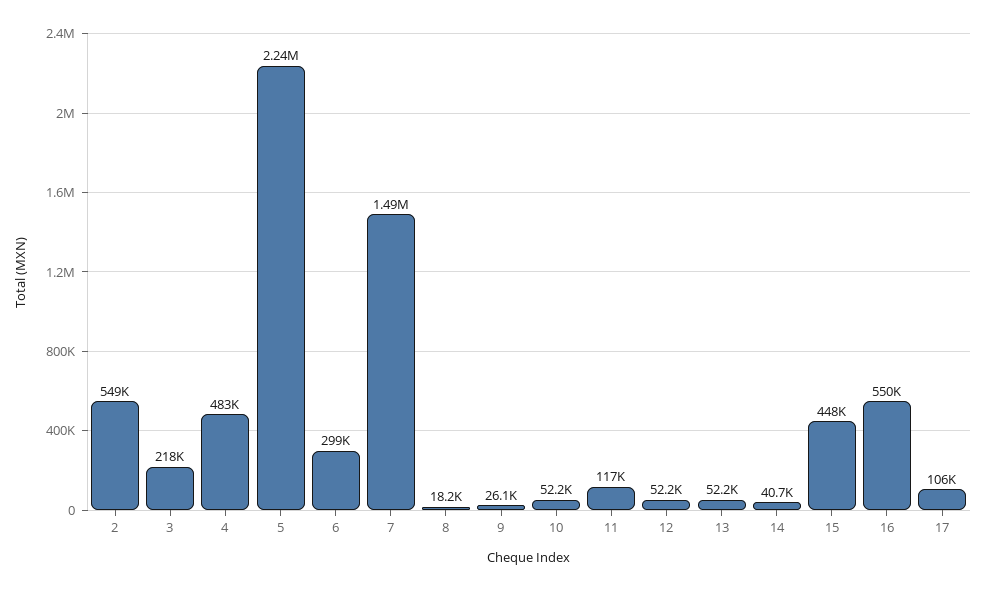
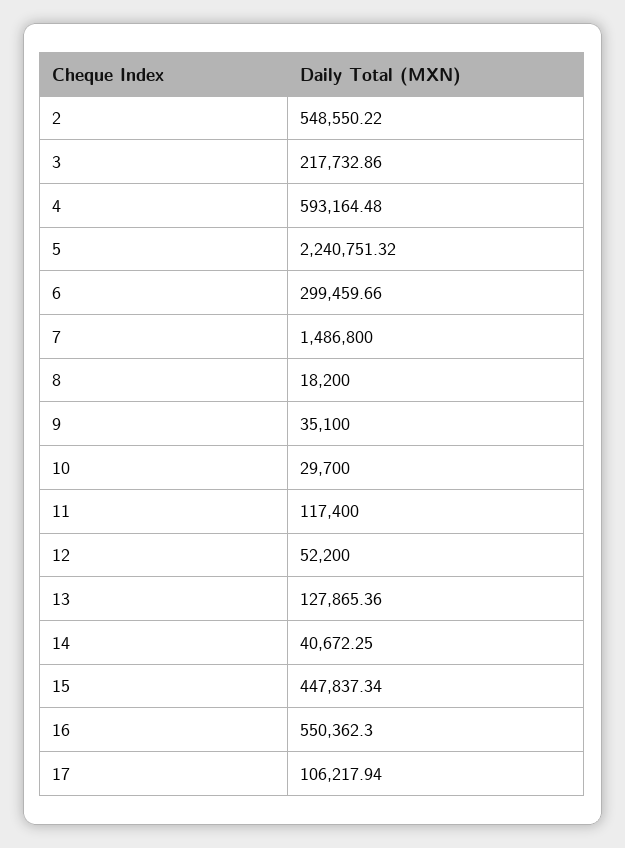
  {
    "2": 548550.22,
    "3": 217732.86,
-   "4": 483000,
+   "4": 593164.48,
    "5": 2240751.32,
    "6": 299459.66,
    "7": 1486800,
    "8": 18200,
-   "9": 26100,
+   "9": 35100,
-   "10": 52200,
+   "10": 29700,
    "11": 117400,
    "12": 52200,
-   "13": 52200,
+   "13": 127865.36,
    "14": 40672.25,
    "15": 447837.34,
    "16": 550362.3,
    "17": 106217.94
  }

